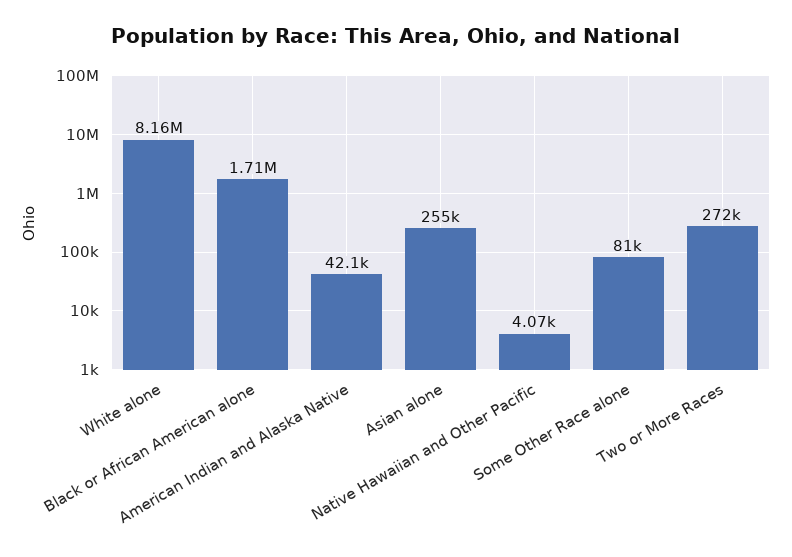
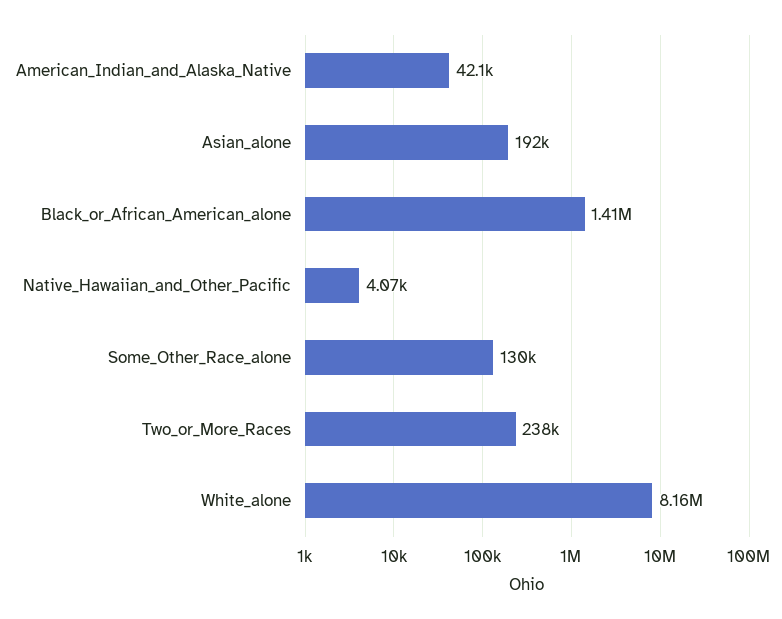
  {
    "White alone": 8160000,
-   "Black or African American alone": 1710000,
+   "Black or African American alone": 1410000,
    "American Indian and Alaska Native": 42100,
-   "Asian alone": 255000,
+   "Asian alone": 192000,
    "Native Hawaiian and Other Pacific": 4070,
-   "Some Other Race alone": 81000,
+   "Some Other Race alone": 130000,
-   "Two or More Races": 272000
+   "Two or More Races": 238000
  }

